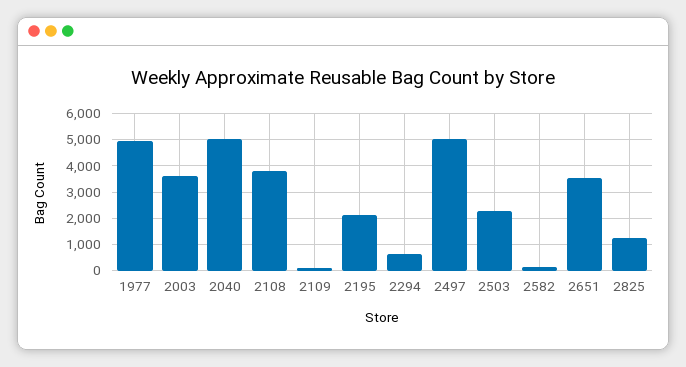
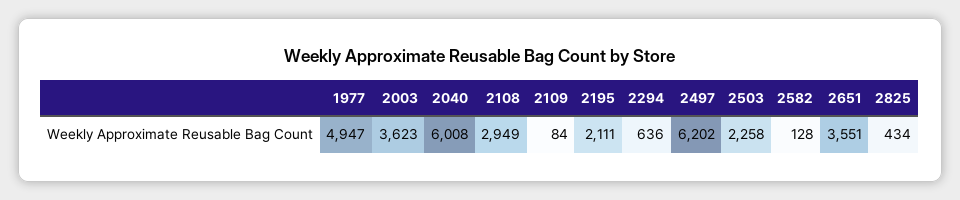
  {
    "1977": 4947,
    "2003": 3623,
-   "2040": 5000,
+   "2040": 6008,
-   "2108": 3750,
+   "2108": 2949,
    "2109": 84,
    "2195": 2111,
    "2294": 636,
-   "2497": 5000,
+   "2497": 6202,
    "2503": 2258,
    "2582": 128,
    "2651": 3551,
-   "2825": 1250
+   "2825": 434
  }

